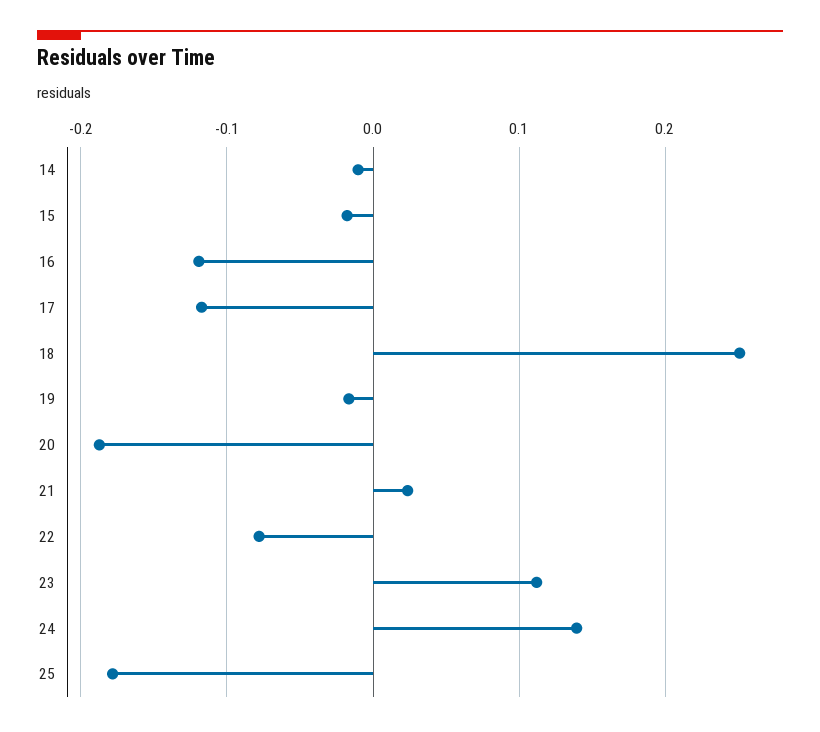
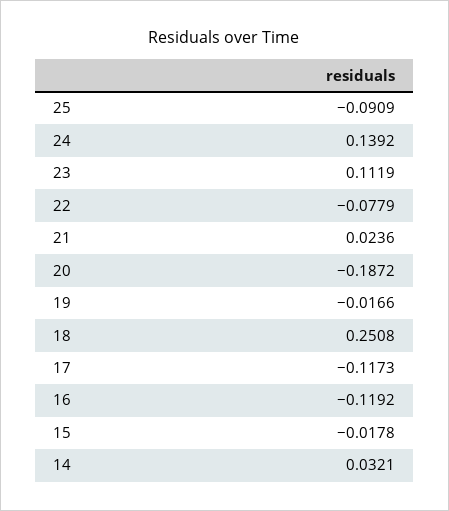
  {
-   "14": -0.01,
+   "14": 0.0321,
    "15": -0.0178,
    "16": -0.1192,
    "17": -0.1173,
    "18": 0.2508,
    "19": -0.0166,
    "20": -0.1872,
    "21": 0.0236,
    "22": -0.0779,
    "23": 0.1119,
    "24": 0.1392,
-   "25": -0.18
+   "25": -0.0909
  }

